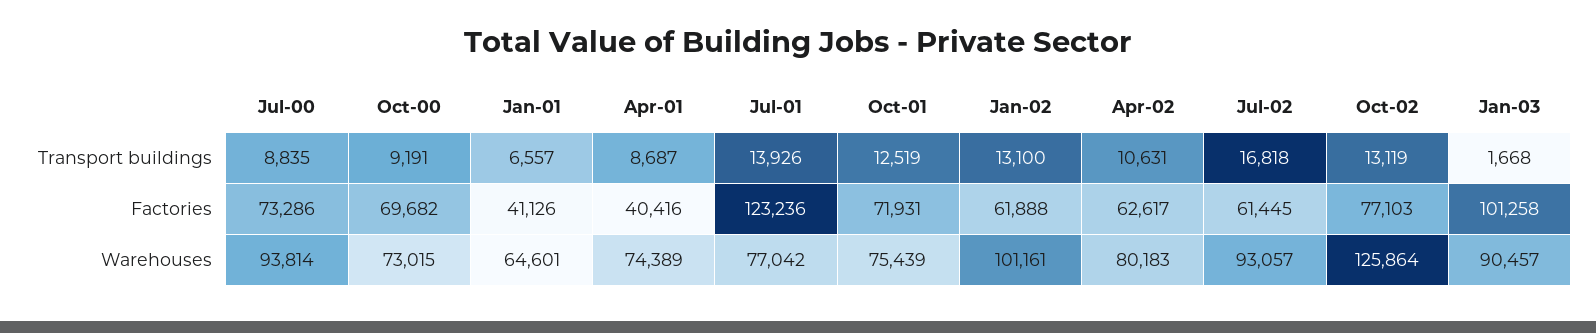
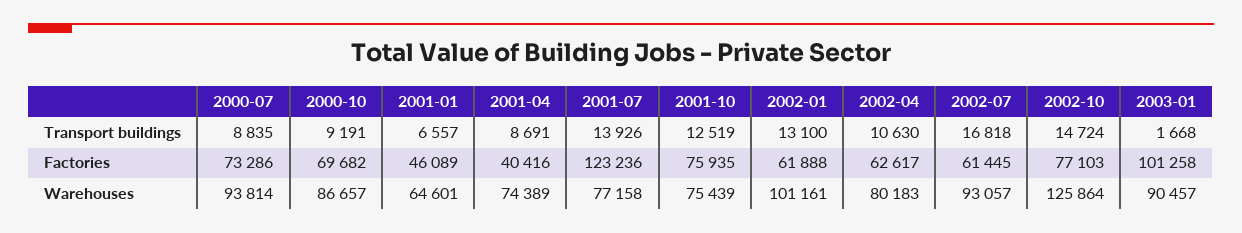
  {
    "Jul-00": {
      "Transport buildings": 8835,
      "Factories": 73286,
      "Warehouses": 93814
    },
    "Oct-00": {
      "Transport buildings": 9191,
      "Factories": 69682,
-     "Warehouses": 73015
+     "Warehouses": 86657
    },
    "Jan-01": {
      "Transport buildings": 6557,
-     "Factories": 41126,
+     "Factories": 46089,
      "Warehouses": 64601
    },
    "Apr-01": {
-     "Transport buildings": 8687,
+     "Transport buildings": 8691,
      "Factories": 40416,
      "Warehouses": 74389
    },
    "Jul-01": {
      "Transport buildings": 13926,
      "Factories": 123236,
-     "Warehouses": 77042
+     "Warehouses": 77158
    },
    "Oct-01": {
      "Transport buildings": 12519,
-     "Factories": 71931,
+     "Factories": 75935,
      "Warehouses": 75439
    },
    "Jan-02": {
      "Transport buildings": 13100,
      "Factories": 61888,
      "Warehouses": 101161
    },
    "Apr-02": {
-     "Transport buildings": 10631,
+     "Transport buildings": 10630,
      "Factories": 62617,
      "Warehouses": 80183
    },
    "Jul-02": {
      "Transport buildings": 16818,
      "Factories": 61445,
      "Warehouses": 93057
    },
    "Oct-02": {
-     "Transport buildings": 13119,
+     "Transport buildings": 14724,
      "Factories": 77103,
      "Warehouses": 125864
    },
    "Jan-03": {
      "Transport buildings": 1668,
      "Factories": 101258,
      "Warehouses": 90457
    }
  }

